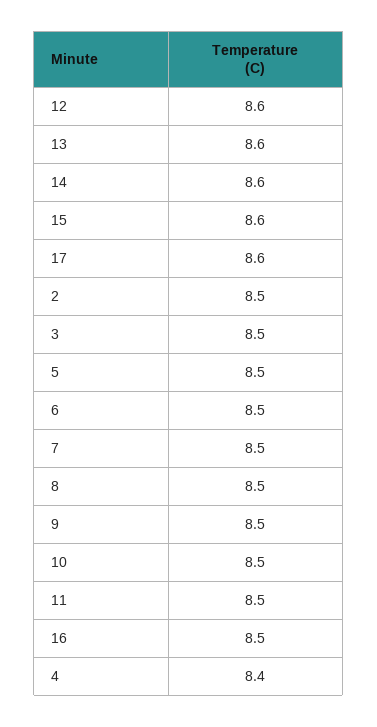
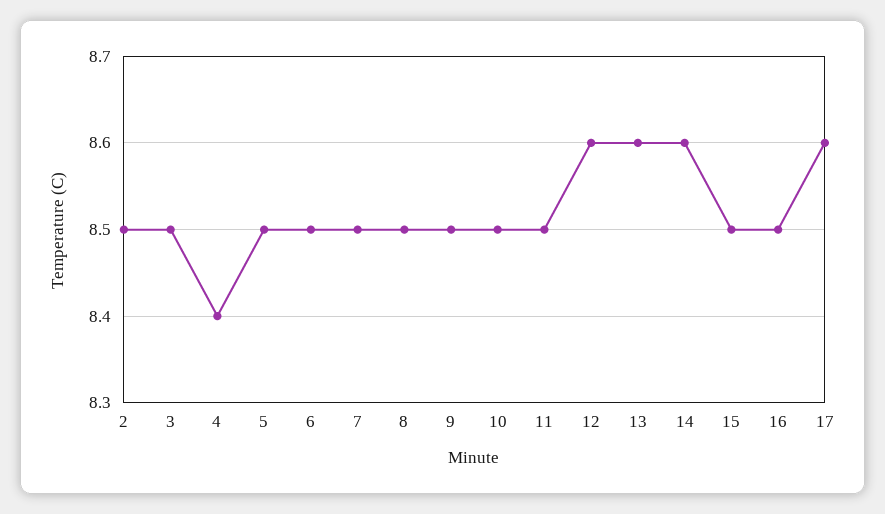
  {
    "12": 8.6,
    "13": 8.6,
    "14": 8.6,
-   "15": 8.6,
+   "15": 8.5,
    "17": 8.6,
    "2": 8.5,
    "3": 8.5,
    "5": 8.5,
    "6": 8.5,
    "7": 8.5,
    "8": 8.5,
    "9": 8.5,
    "10": 8.5,
    "11": 8.5,
    "16": 8.5,
    "4": 8.4
  }

